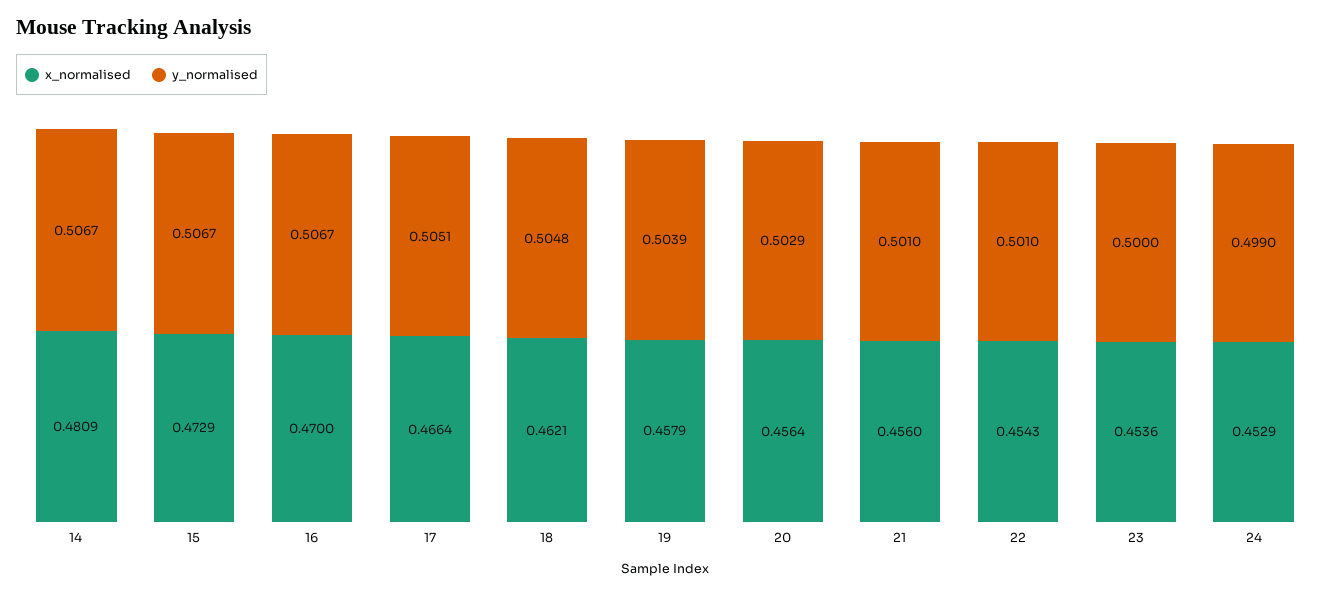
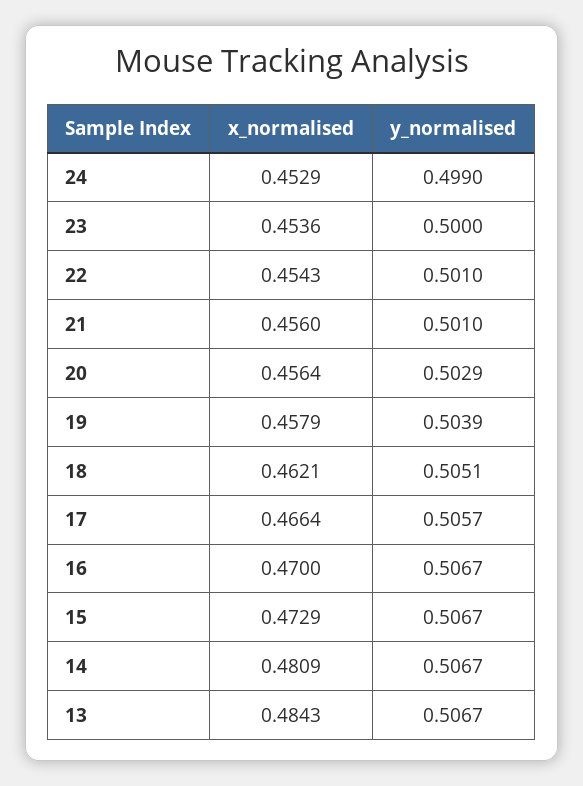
  {
    "x_normalised": {
      "14": 0.4809,
      "15": 0.4729,
      "16": 0.47,
      "17": 0.4664,
      "18": 0.4621,
      "19": 0.4579,
      "20": 0.4564,
      "21": 0.456,
      "22": 0.4543,
      "23": 0.4536,
-     "24": 0.4529
+     "24": 0.4529,
+     "13": 0.4843
    },
    "y_normalised": {
      "14": 0.5067,
      "15": 0.5067,
      "16": 0.5067,
-     "17": 0.5051,
+     "17": 0.5057,
-     "18": 0.5048,
+     "18": 0.5051,
      "19": 0.5039,
      "20": 0.5029,
      "21": 0.501,
      "22": 0.501,
      "23": 0.5,
-     "24": 0.499
+     "24": 0.499,
+     "13": 0.5067
    }
  }

